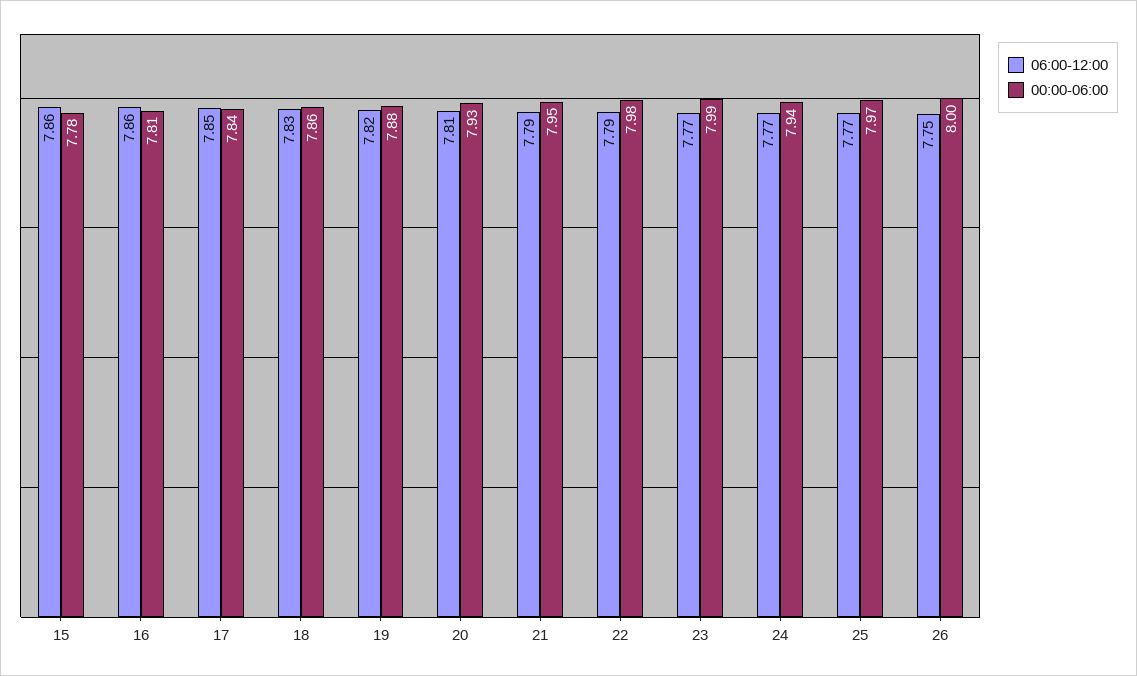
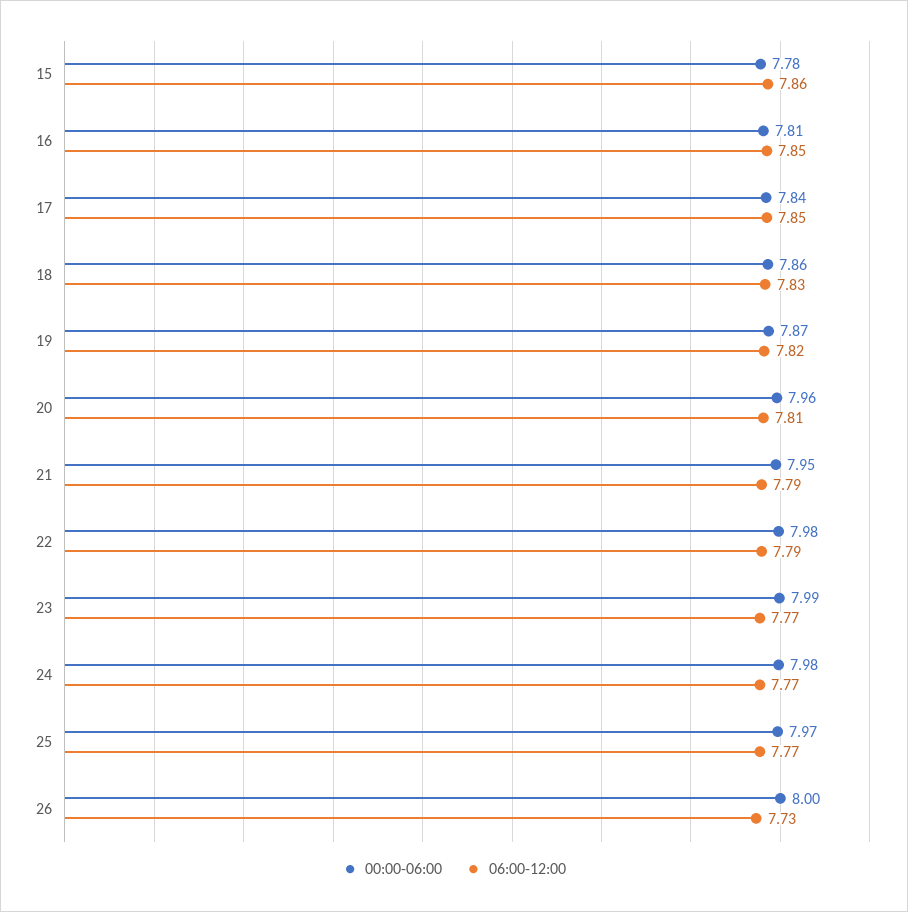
  {
    "06:00-12:00": {
      "15": 7.86,
-     "16": 7.86,
+     "16": 7.85,
      "17": 7.85,
      "18": 7.83,
      "19": 7.82,
      "20": 7.81,
      "21": 7.79,
      "22": 7.79,
      "23": 7.77,
      "24": 7.77,
      "25": 7.77,
-     "26": 7.75
+     "26": 7.73
    },
    "00:00-06:00": {
      "15": 7.78,
      "16": 7.81,
      "17": 7.84,
      "18": 7.86,
-     "19": 7.88,
+     "19": 7.87,
-     "20": 7.93,
+     "20": 7.96,
      "21": 7.95,
      "22": 7.98,
      "23": 7.99,
-     "24": 7.94,
+     "24": 7.98,
      "25": 7.97,
      "26": 8
    }
  }

